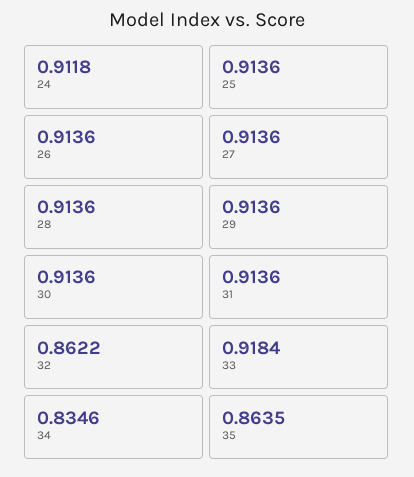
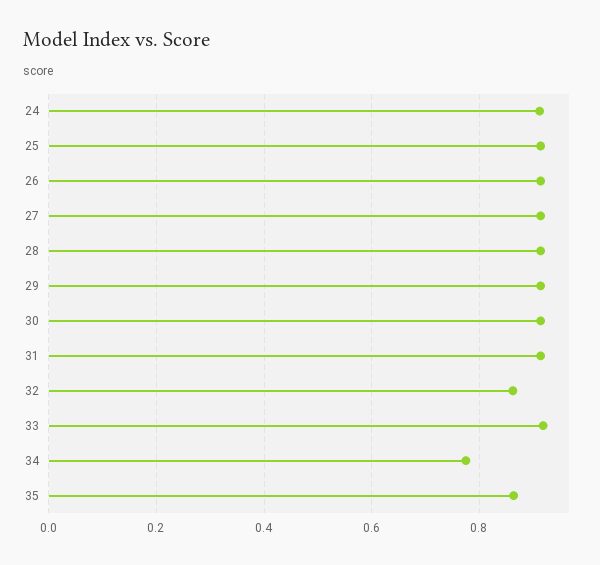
  {
    "24": 0.9118,
    "25": 0.9136,
    "26": 0.9136,
    "27": 0.9136,
    "28": 0.9136,
    "29": 0.9136,
    "30": 0.9136,
    "31": 0.9136,
    "32": 0.8622,
    "33": 0.9184,
-   "34": 0.8346,
+   "34": 0.78,
    "35": 0.8635
  }

